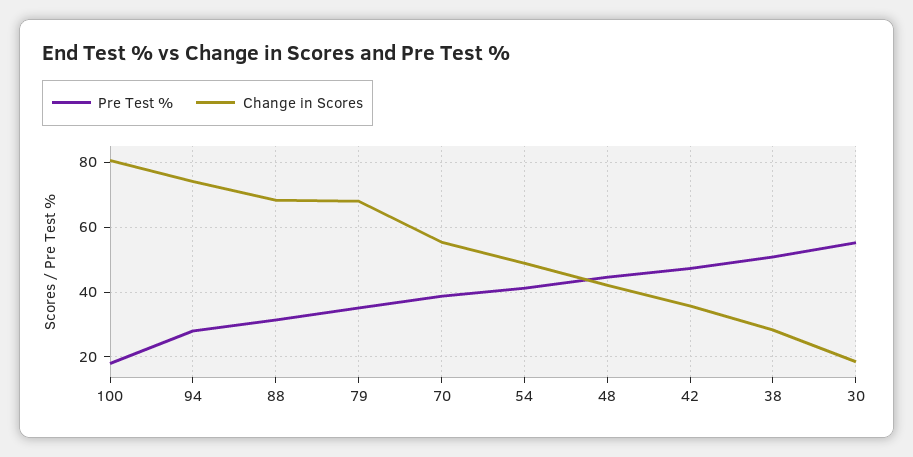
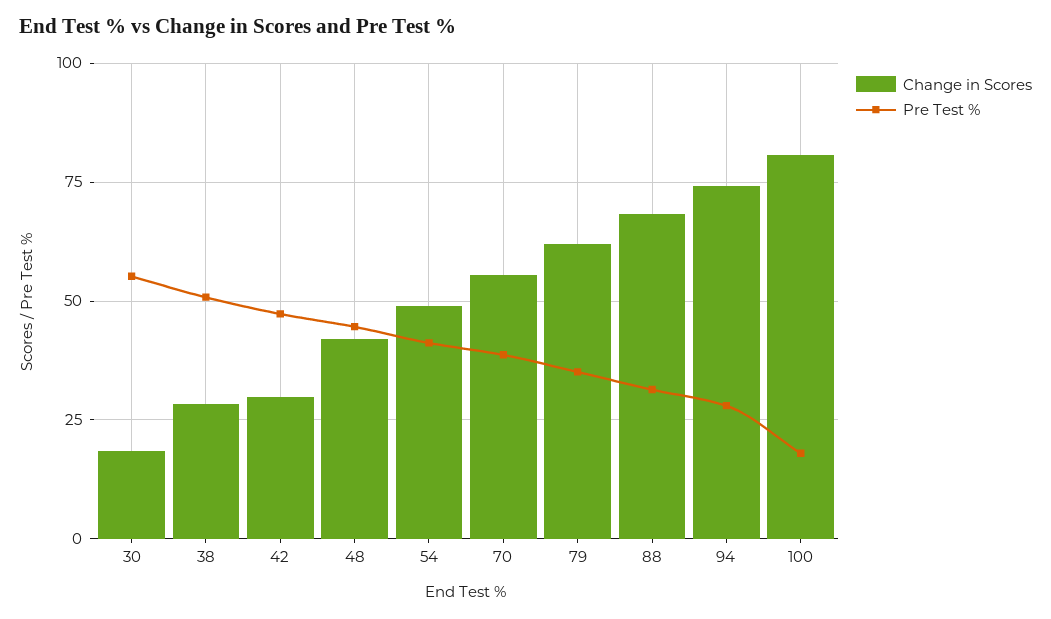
  {
    "Pre Test %": {
      "100": 18,
      "94": 28,
      "88": 32,
      "79": 36,
      "70": 38,
      "54": 42,
      "48": 44,
      "42": 48,
      "38": 50,
      "30": 56
    },
    "Change in Scores": {
      "100": 80,
      "94": 74,
      "88": 68,
-     "79": 68,
+     "79": 62.5,
      "70": 56,
      "54": 48,
      "48": 42,
-     "42": 36,
+     "42": 30,
      "38": 28,
      "30": 18
    }
  }

